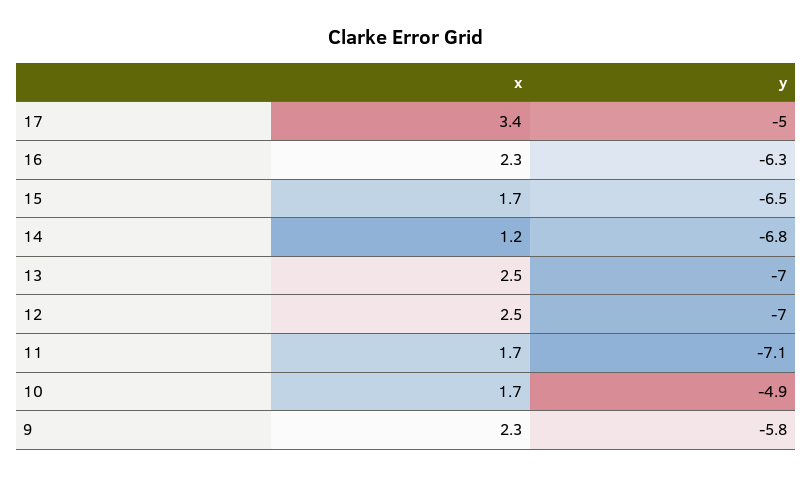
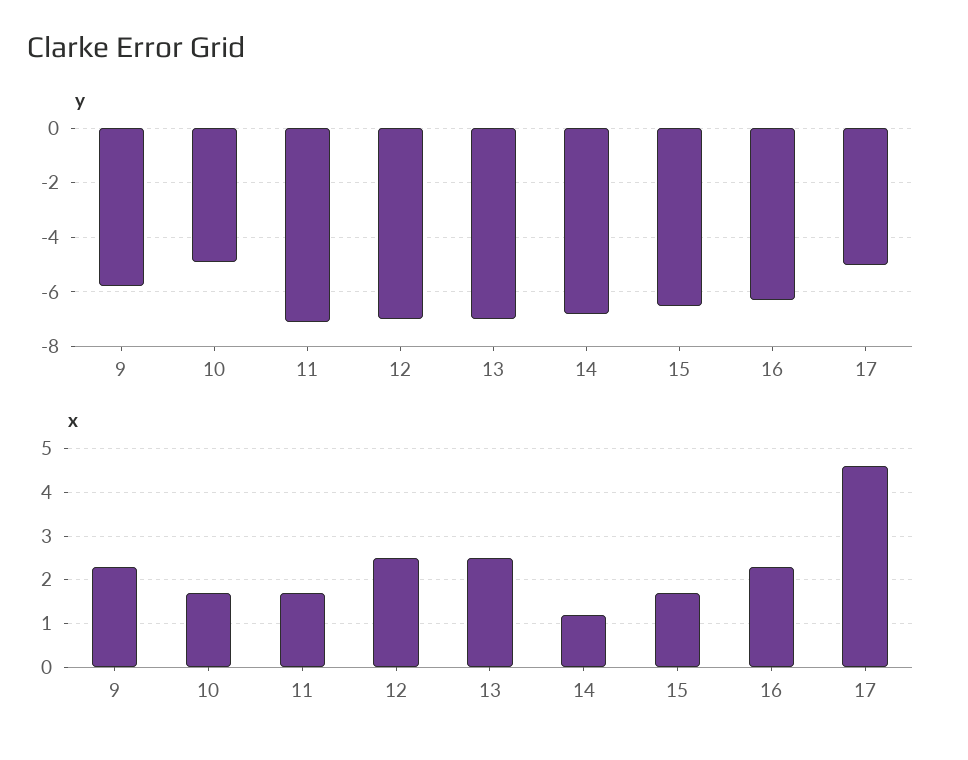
  {
    "x": {
-     "17": 3.4,
+     "17": 4.5,
      "16": 2.3,
      "15": 1.7,
      "14": 1.2,
      "13": 2.5,
      "12": 2.5,
      "11": 1.7,
      "10": 1.7,
      "9": 2.3
    },
    "y": {
      "17": -5,
      "16": -6.3,
      "15": -6.5,
      "14": -6.8,
      "13": -7,
      "12": -7,
      "11": -7.1,
      "10": -4.9,
      "9": -5.8
    }
  }

